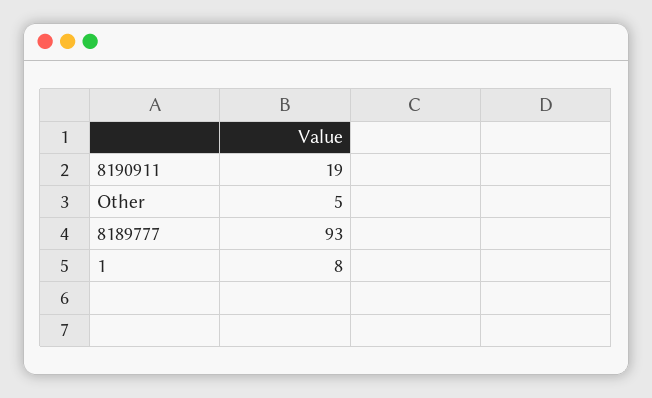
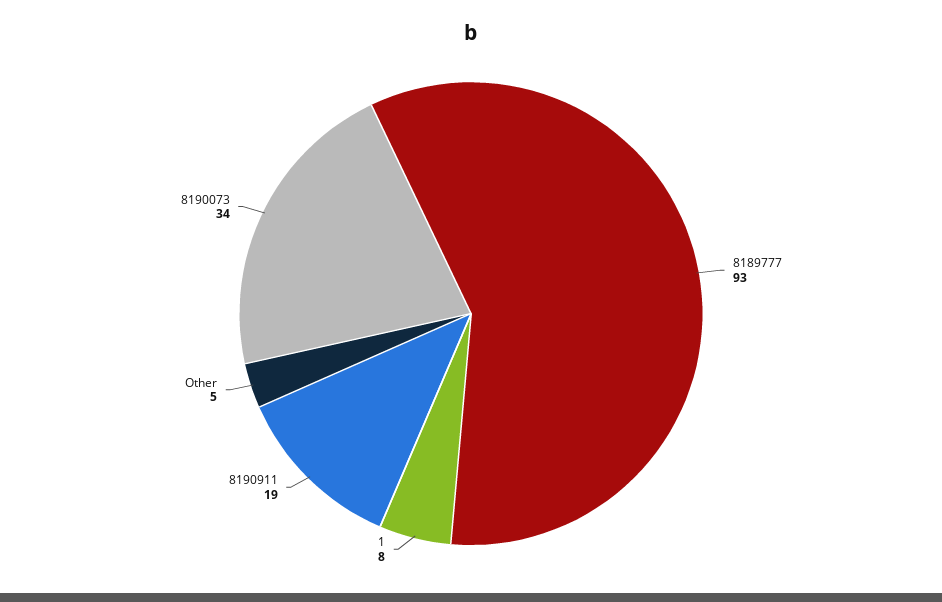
  {
    "8190911": 19,
    "Other": 5,
    "8189777": 93,
-   "1": 8
+   "1": 8,
+   "8190073": 34
  }

